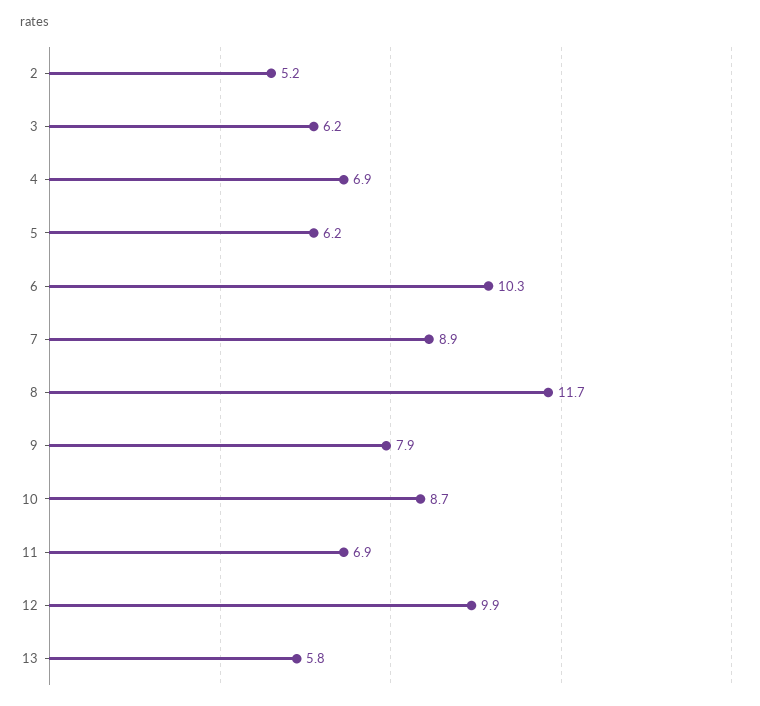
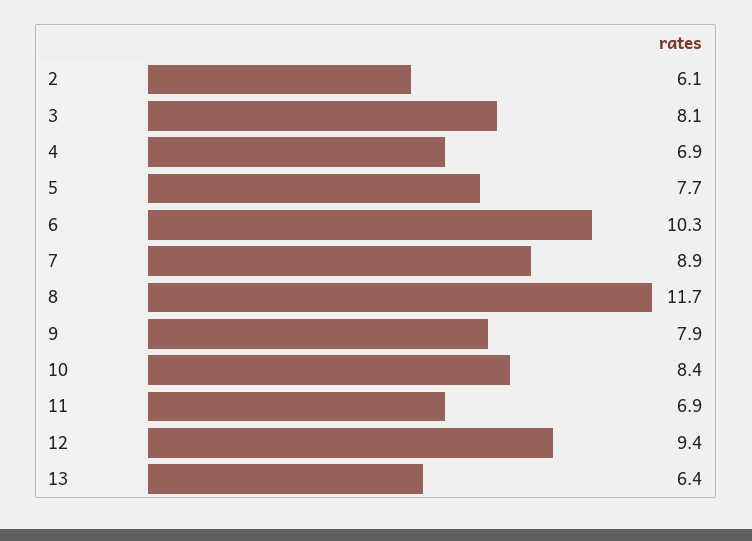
  {
-   "2": 5.2,
+   "2": 6.1,
-   "3": 6.2,
+   "3": 8.1,
    "4": 6.9,
-   "5": 6.2,
+   "5": 7.7,
    "6": 10.3,
    "7": 8.9,
    "8": 11.7,
    "9": 7.9,
-   "10": 8.7,
+   "10": 8.4,
    "11": 6.9,
-   "12": 9.9,
+   "12": 9.4,
-   "13": 5.8
+   "13": 6.4
  }

